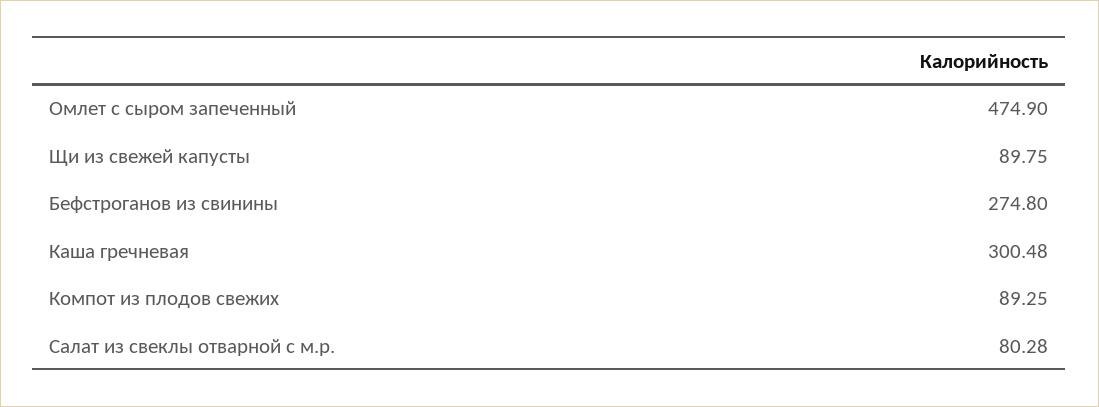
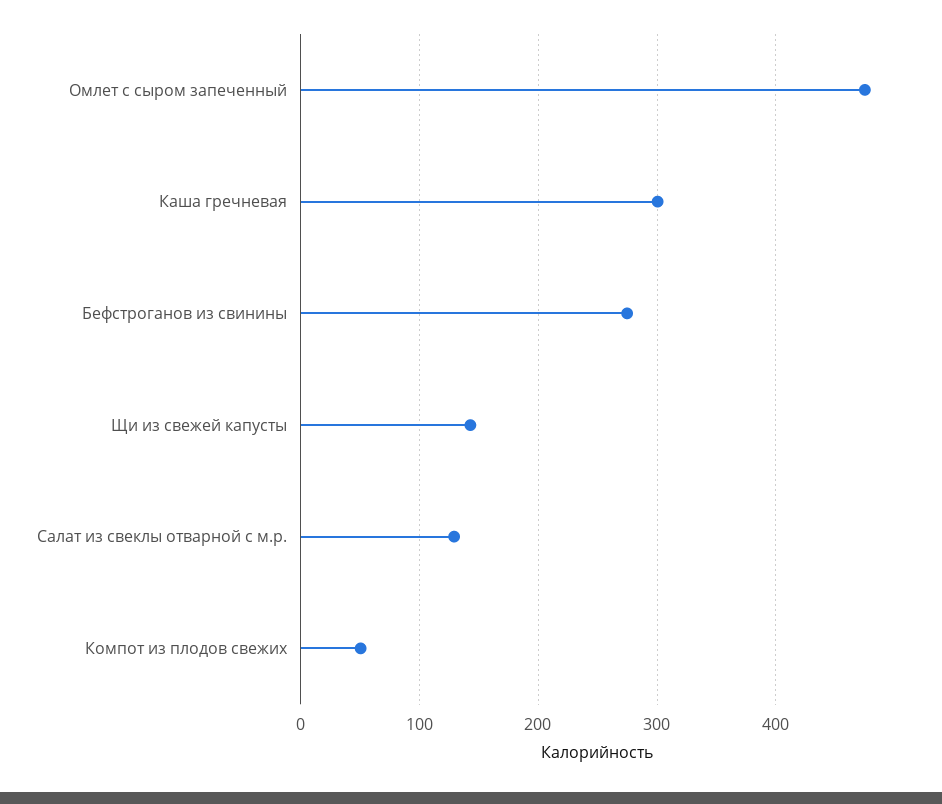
  {
    "Омлет с сыром запеченный": 474.9,
-   "Щи из свежей капусты": 89.75,
+   "Щи из свежей капусты": 140,
    "Бефстроганов из свинины": 274.8,
    "Каша гречневая": 300.48,
-   "Компот из плодов свежих": 89.25,
+   "Компот из плодов свежих": 50,
-   "Салат из свеклы отварной с м.р.": 80.28
+   "Салат из свеклы отварной с м.р.": 130
  }

